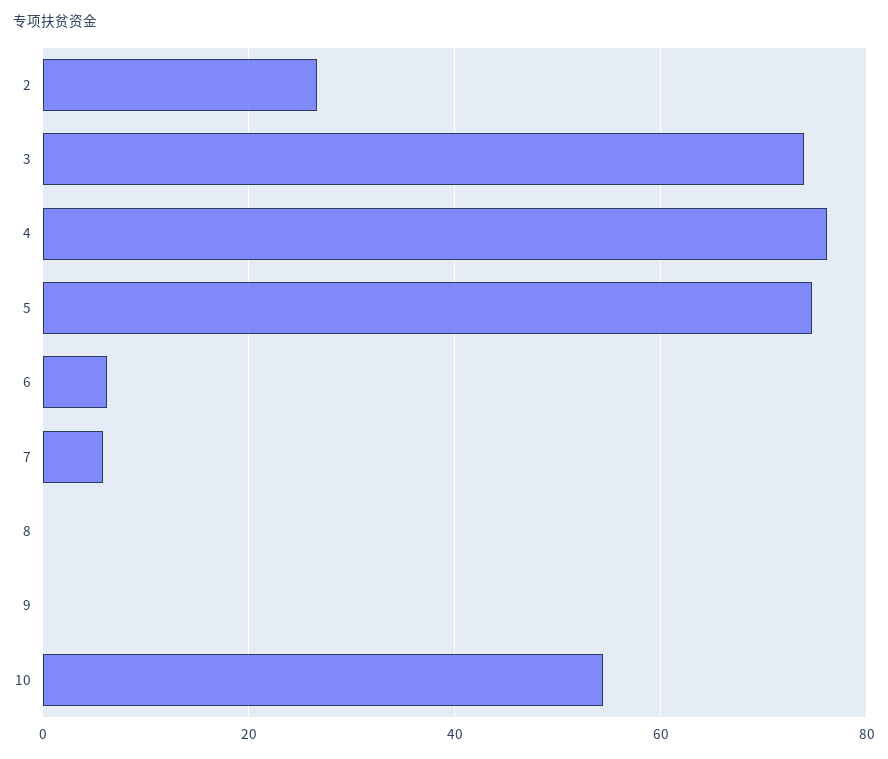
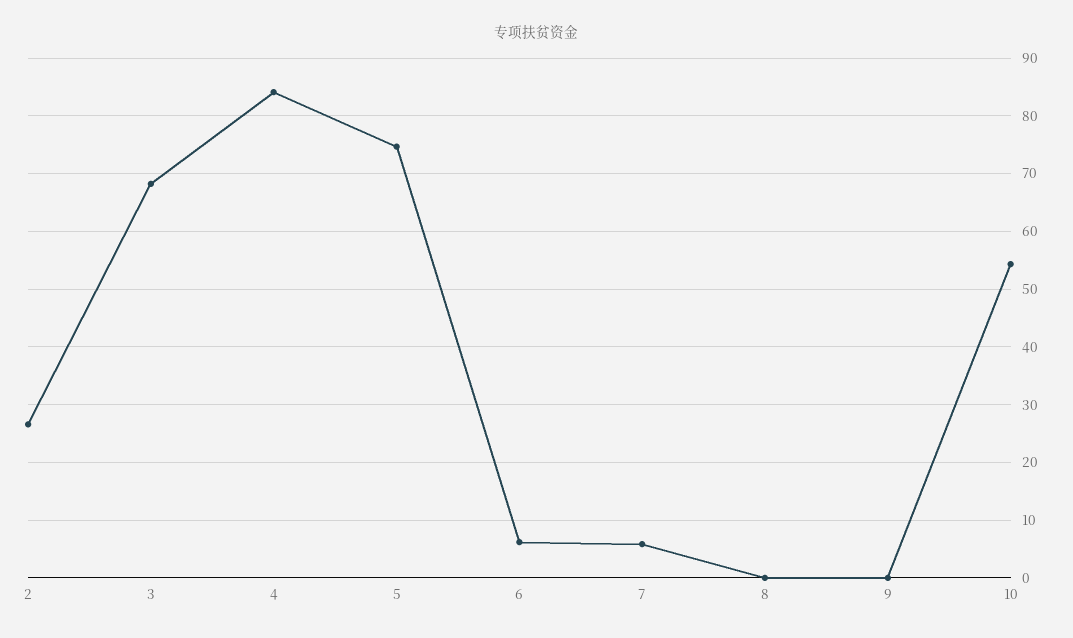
  {
    "2": 26,
-   "3": 74,
+   "3": 68,
-   "4": 76,
+   "4": 84,
    "5": 74,
    "6": 6,
    "7": 6,
    "8": 0,
    "9": 0,
    "10": 54
  }

